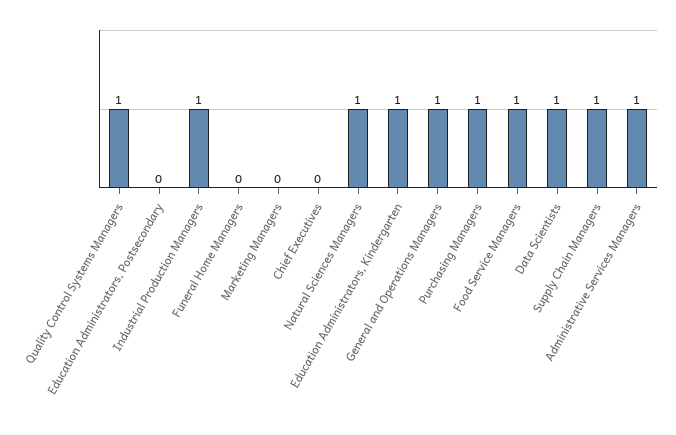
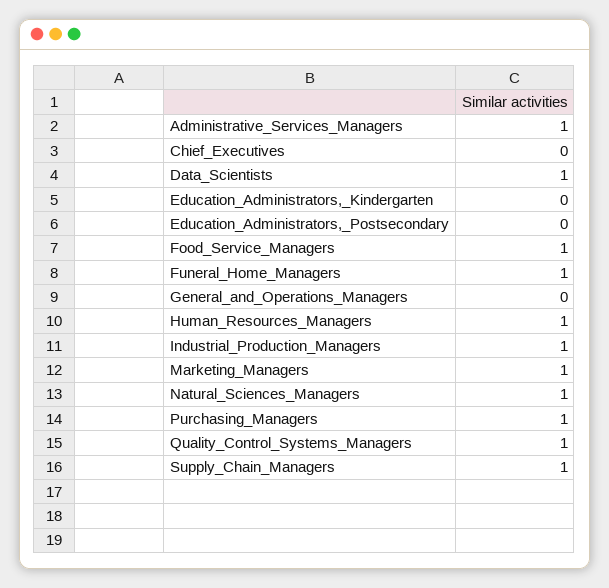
  {
    "Quality Control Systems Managers": 1,
    "Education Administrators, Postsecondary": 0,
    "Industrial Production Managers": 1,
-   "Funeral Home Managers": 0,
+   "Funeral Home Managers": 1,
-   "Marketing Managers": 0,
+   "Marketing Managers": 1,
    "Chief Executives": 0,
    "Natural Sciences Managers": 1,
-   "Education Administrators, Kindergarten": 1,
+   "Education Administrators, Kindergarten": 0,
-   "General and Operations Managers": 1,
+   "General and Operations Managers": 0,
    "Purchasing Managers": 1,
    "Food Service Managers": 1,
    "Data Scientists": 1,
    "Supply Chain Managers": 1,
-   "Administrative Services Managers": 1
+   "Administrative Services Managers": 1,
+   "Human_Resources_Managers": 1
  }

